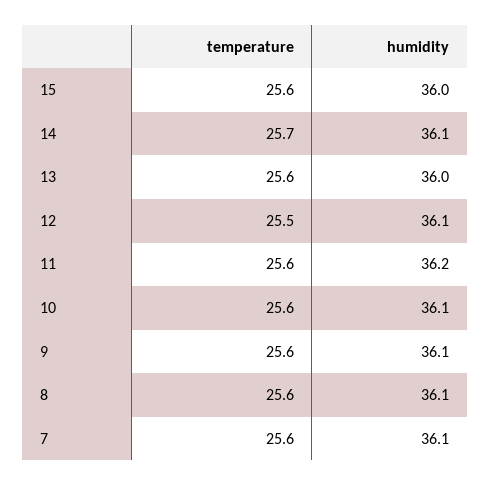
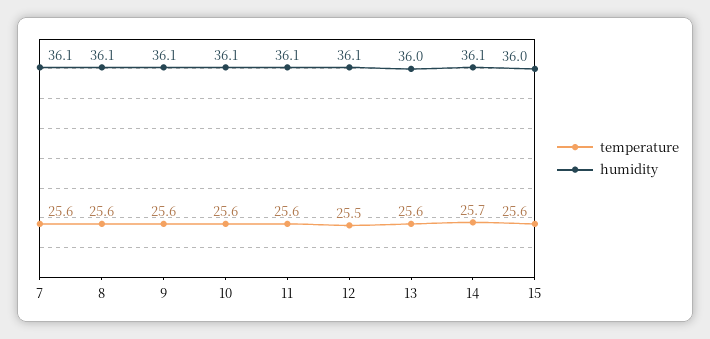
  {
    "temperature": {
      "15": 25.6,
      "14": 25.7,
      "13": 25.6,
      "12": 25.5,
      "11": 25.6,
      "10": 25.6,
      "9": 25.6,
      "8": 25.6,
      "7": 25.6
    },
    "humidity": {
      "15": 36,
      "14": 36.1,
      "13": 36,
      "12": 36.1,
-     "11": 36.2,
+     "11": 36.1,
      "10": 36.1,
      "9": 36.1,
      "8": 36.1,
      "7": 36.1
    }
  }

